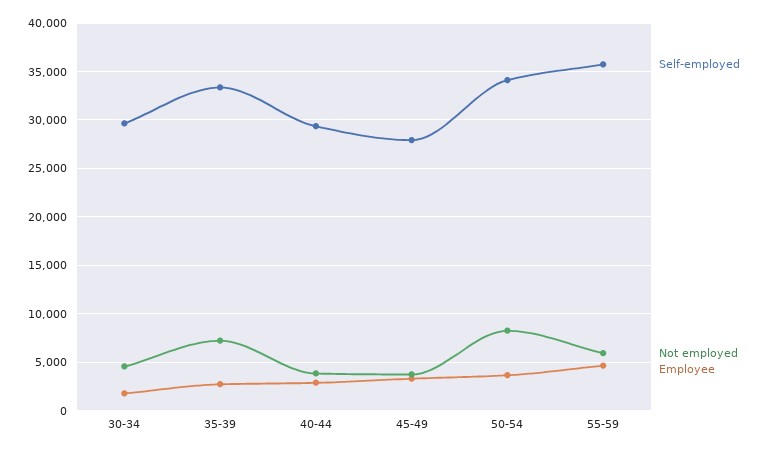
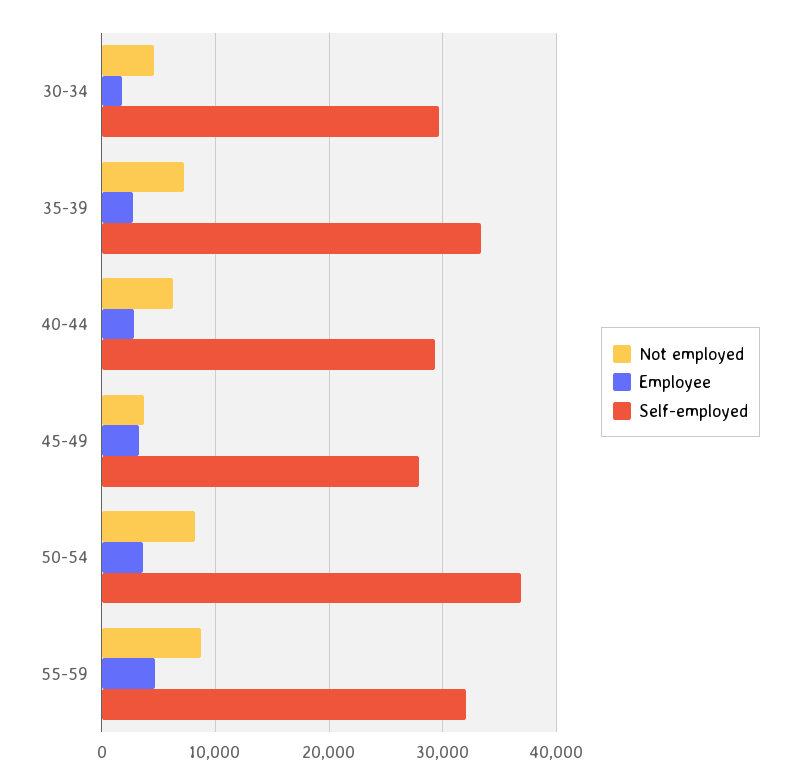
  {
    "Self-employed": {
      "30-34": 30000,
      "35-39": 33000,
      "40-44": 29000,
      "45-49": 28000,
-     "50-54": 34000,
+     "50-54": 37000,
-     "55-59": 36000
+     "55-59": 32000
    },
    "Not employed": {
      "30-34": 5000,
      "35-39": 7000,
-     "40-44": 4000,
+     "40-44": 6000,
      "45-49": 4000,
      "50-54": 8000,
-     "55-59": 6000
+     "55-59": 9000
    },
    "Employee": {
      "30-34": 2000,
      "35-39": 3000,
      "40-44": 3000,
      "45-49": 3000,
      "50-54": 4000,
      "55-59": 5000
    }
  }

